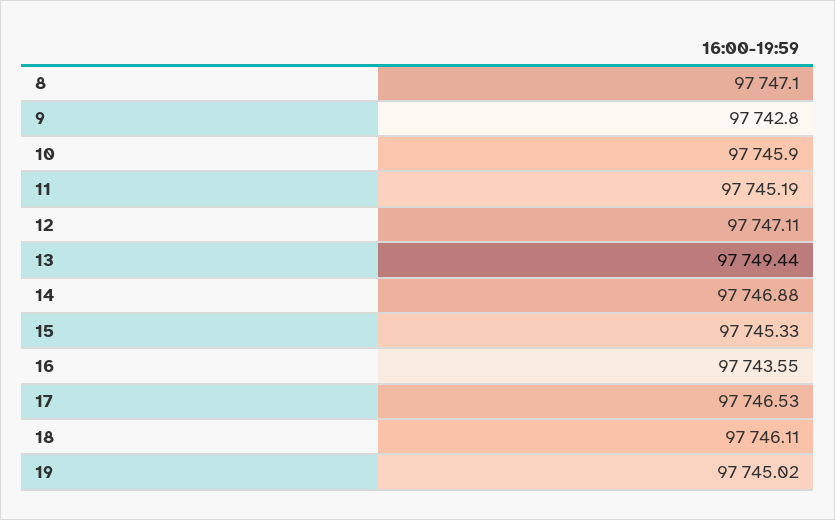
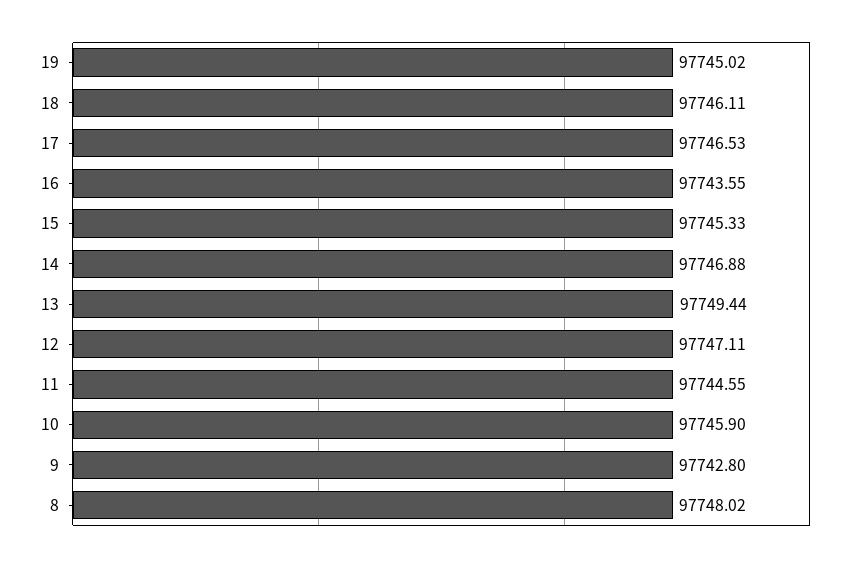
  {
-   "8": 97747.1,
+   "8": 97748.02,
    "9": 97742.8,
    "10": 97745.9,
-   "11": 97745.19,
+   "11": 97744.55,
    "12": 97747.11,
    "13": 97749.44,
    "14": 97746.88,
    "15": 97745.33,
    "16": 97743.55,
    "17": 97746.53,
    "18": 97746.11,
    "19": 97745.02
  }

